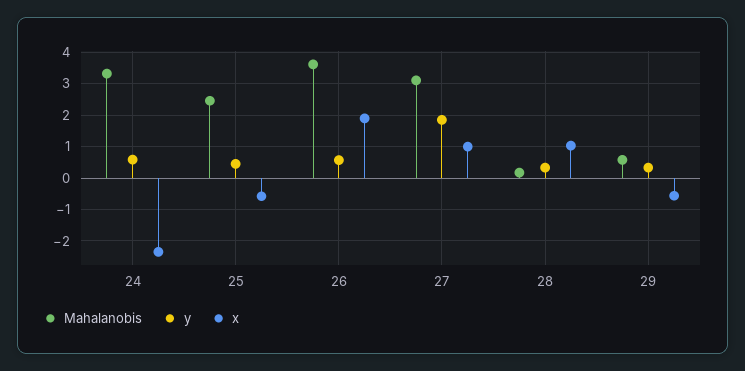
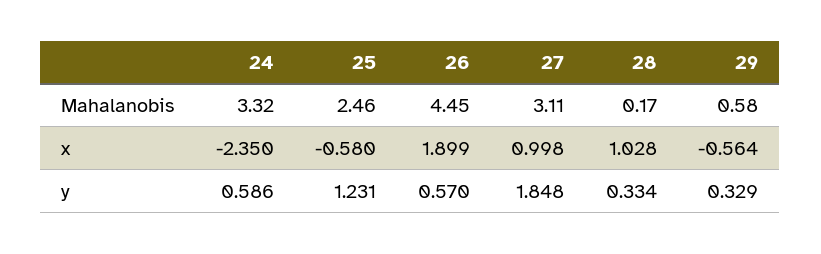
  {
    "Mahalanobis": {
      "24": 3.32,
      "25": 2.46,
-     "26": 3.6,
+     "26": 4.45,
      "27": 3.11,
      "28": 0.17,
      "29": 0.58
    },
    "y": {
      "24": 0.586,
-     "25": 0.4,
+     "25": 1.231,
      "26": 0.57,
      "27": 1.848,
      "28": 0.334,
      "29": 0.329
    },
    "x": {
      "24": -2.35,
      "25": -0.58,
      "26": 1.899,
      "27": 0.998,
      "28": 1.028,
      "29": -0.564
    }
  }

